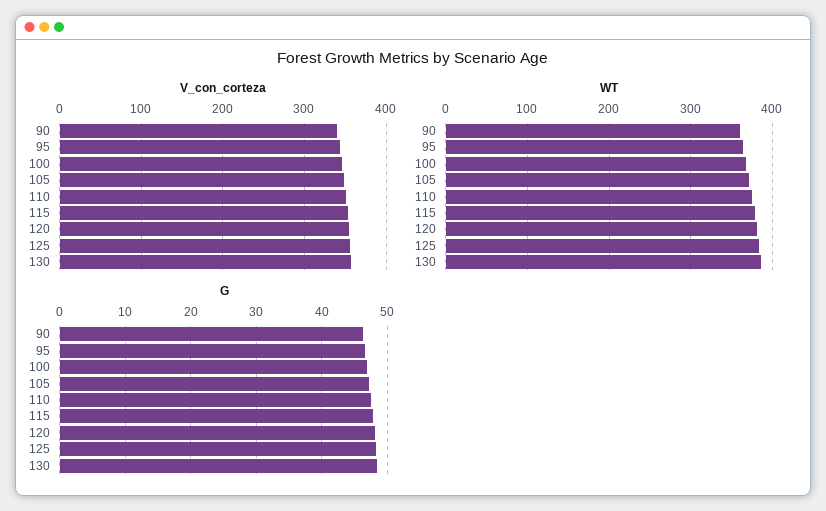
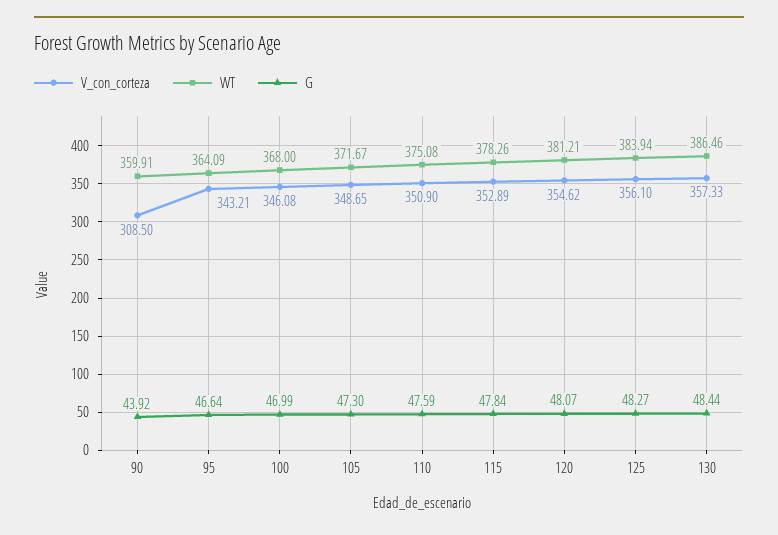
  {
    "V_con_corteza": {
-     "90": 340,
+     "90": 308.5,
      "95": 343.21,
      "100": 346.08,
      "105": 348.65,
      "110": 350.9,
      "115": 352.89,
      "120": 354.62,
      "125": 356.1,
      "130": 357.33
    },
    "WT": {
      "90": 359.91,
      "95": 364.09,
      "100": 368,
      "105": 371.67,
      "110": 375.08,
      "115": 378.26,
      "120": 381.21,
      "125": 383.94,
      "130": 386.46
    },
    "G": {
-     "90": 46,
+     "90": 43.92,
      "95": 46.64,
      "100": 46.99,
      "105": 47.3,
      "110": 47.59,
      "115": 47.84,
      "120": 48.07,
      "125": 48.27,
      "130": 48.44
    }
  }

